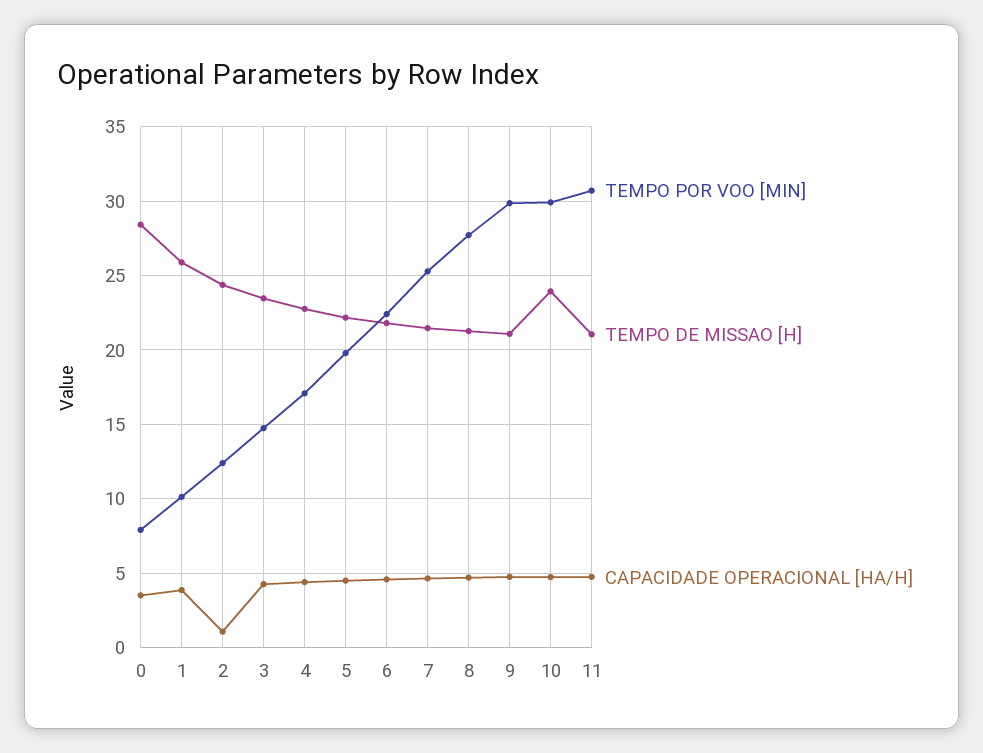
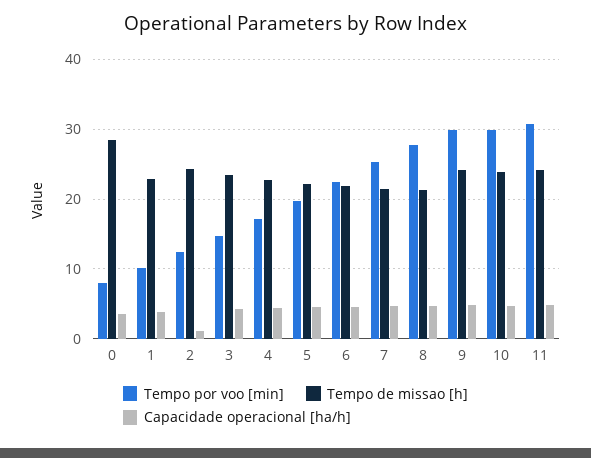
  {
    "TEMPO POR VOO [MIN]": {
      "0": 8,
      "1": 10,
      "2": 12.5,
      "3": 14.5,
      "4": 17,
      "5": 20,
      "6": 22.5,
      "7": 25.5,
      "8": 27.5,
      "9": 30,
      "10": 30,
      "11": 30.5
    },
    "TEMPO DE MISSAO [H]": {
      "0": 28.5,
-     "1": 26,
+     "1": 23,
      "2": 24.5,
      "3": 23.5,
      "4": 23,
      "5": 22,
      "6": 22,
      "7": 21.5,
      "8": 21.5,
-     "9": 21,
+     "9": 24,
      "10": 24,
-     "11": 21
+     "11": 24
    },
    "CAPACIDADE OPERACIONAL [HA/H]": {
      "0": 3.5,
      "1": 4,
      "2": 1,
      "3": 4.5,
      "4": 4.5,
      "5": 4.5,
      "6": 4.5,
      "7": 4.5,
      "8": 4.5,
      "9": 4.5,
      "10": 4.5,
      "11": 5
    }
  }

